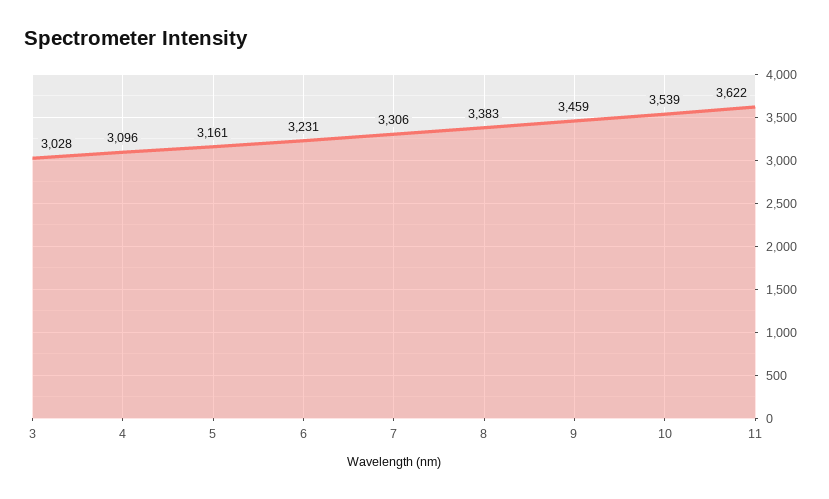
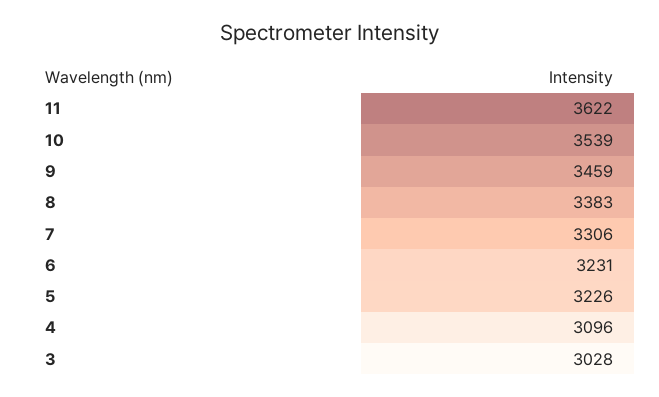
  {
    "3": 3028,
    "4": 3096,
-   "5": 3161,
+   "5": 3226,
    "6": 3231,
    "7": 3306,
    "8": 3383,
    "9": 3459,
    "10": 3539,
    "11": 3622
  }

